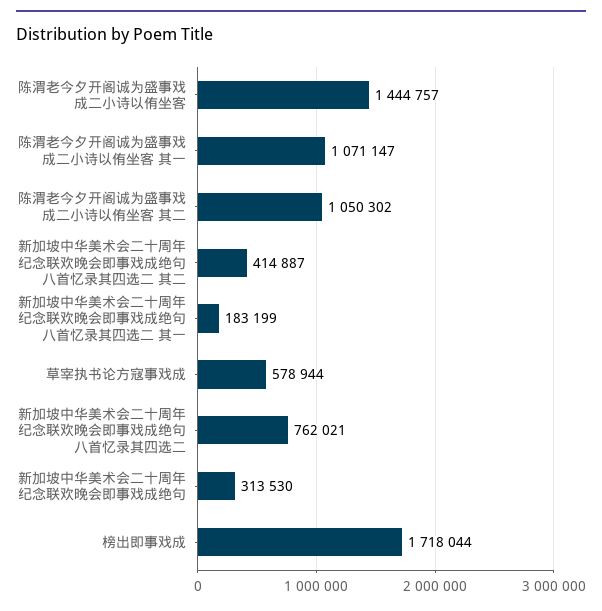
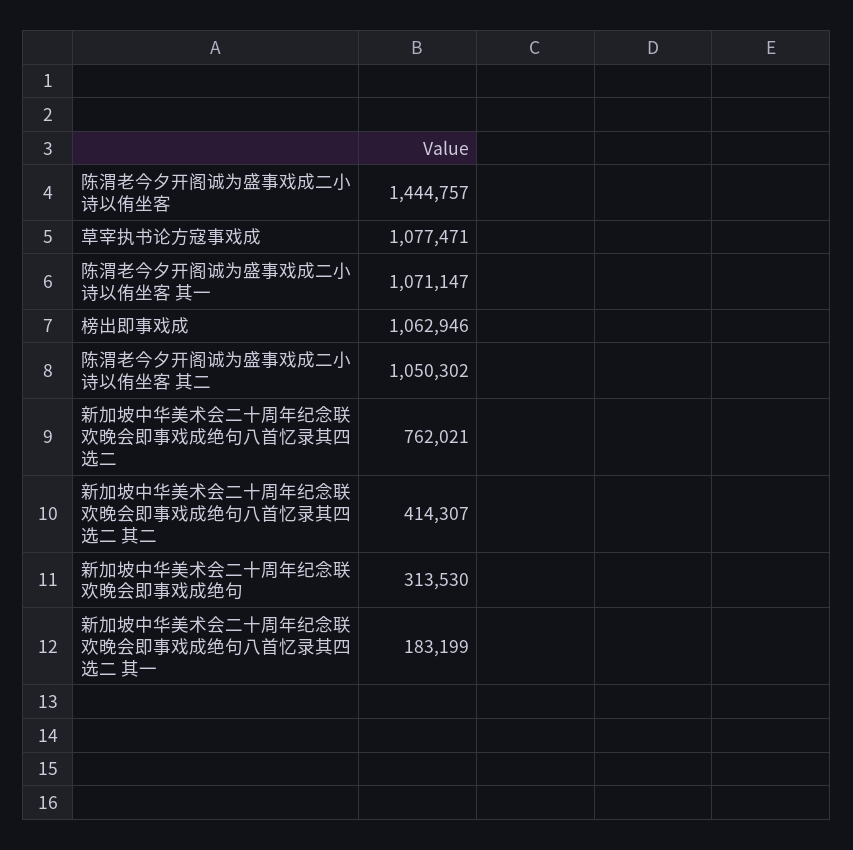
  {
    "陈渭老今夕开阁诚为盛事戏成二小诗以侑坐客": 1444757,
    "陈渭老今夕开阁诚为盛事戏成二小诗以侑坐客 其一": 1071147,
    "陈渭老今夕开阁诚为盛事戏成二小诗以侑坐客 其二": 1050302,
-   "新加坡中华美术会二十周年纪念联欢晚会即事戏成绝句八首忆录其四选二 其二": 414887,
+   "新加坡中华美术会二十周年纪念联欢晚会即事戏成绝句八首忆录其四选二 其二": 414307,
    "新加坡中华美术会二十周年纪念联欢晚会即事戏成绝句八首忆录其四选二 其一": 183199,
-   "草宰执书论方寇事戏成": 578944,
+   "草宰执书论方寇事戏成": 1077471,
    "新加坡中华美术会二十周年纪念联欢晚会即事戏成绝句八首忆录其四选二": 762021,
    "新加坡中华美术会二十周年纪念联欢晚会即事戏成绝句": 313530,
-   "榜出即事戏成": 1718044
+   "榜出即事戏成": 1062946
  }

